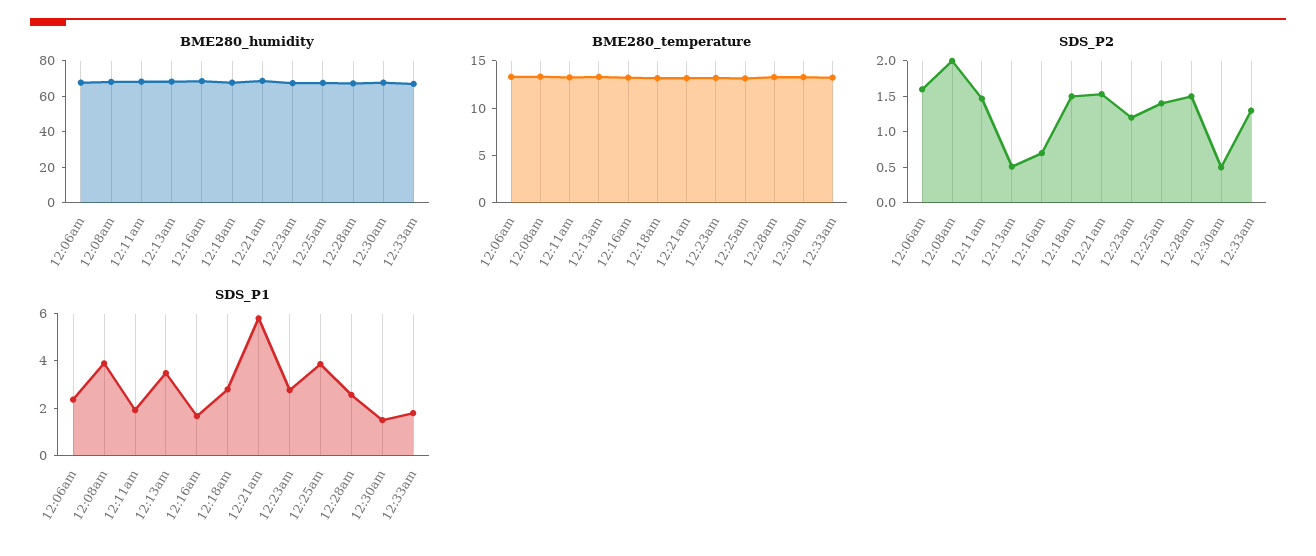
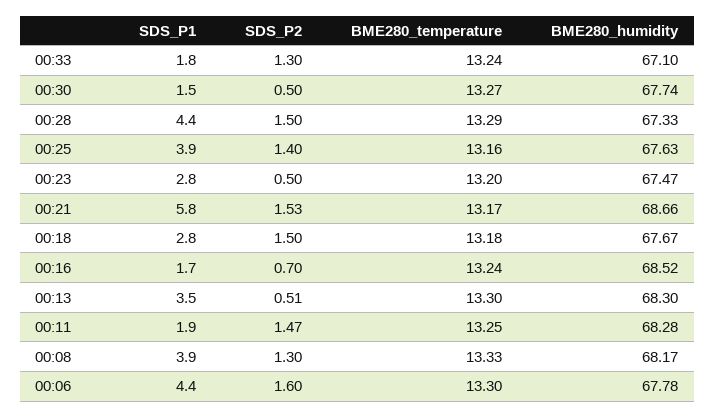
  {
    "BME280_humidity": {
      "12:06am": 67.78,
      "12:08am": 68.17,
      "12:11am": 68.28,
      "12:13am": 68.3,
      "12:16am": 68.52,
      "12:18am": 67.67,
      "12:21am": 68.66,
      "12:23am": 67.47,
      "12:25am": 67.63,
      "12:28am": 67.33,
      "12:30am": 67.74,
      "12:33am": 67.1
    },
    "BME280_temperature": {
      "12:06am": 13.3,
      "12:08am": 13.33,
      "12:11am": 13.25,
      "12:13am": 13.3,
      "12:16am": 13.24,
      "12:18am": 13.18,
      "12:21am": 13.17,
      "12:23am": 13.2,
      "12:25am": 13.16,
      "12:28am": 13.29,
      "12:30am": 13.27,
      "12:33am": 13.24
    },
    "SDS_P2": {
      "12:06am": 1.6,
-     "12:08am": 2,
+     "12:08am": 1.3,
      "12:11am": 1.47,
      "12:13am": 0.51,
      "12:16am": 0.7,
      "12:18am": 1.5,
      "12:21am": 1.53,
-     "12:23am": 1.25,
+     "12:23am": 0.5,
      "12:25am": 1.4,
      "12:28am": 1.5,
      "12:30am": 0.5,
      "12:33am": 1.3
    },
    "SDS_P1": {
-     "12:06am": 2.5,
+     "12:06am": 4.4,
      "12:08am": 3.9,
      "12:11am": 1.9,
      "12:13am": 3.5,
      "12:16am": 1.7,
      "12:18am": 2.8,
      "12:21am": 5.8,
      "12:23am": 2.8,
      "12:25am": 3.9,
-     "12:28am": 2.5,
+     "12:28am": 4.4,
      "12:30am": 1.5,
      "12:33am": 1.8
    }
  }

